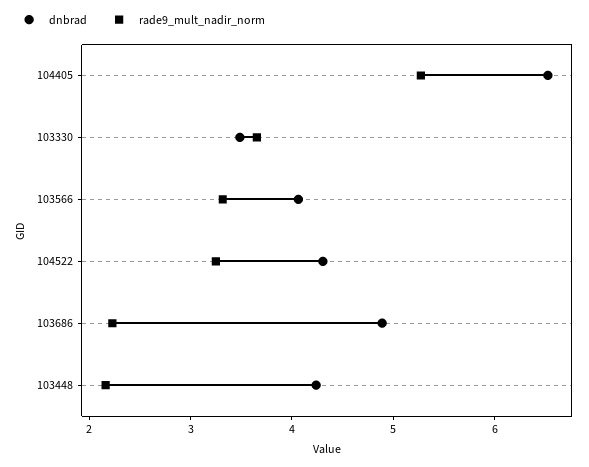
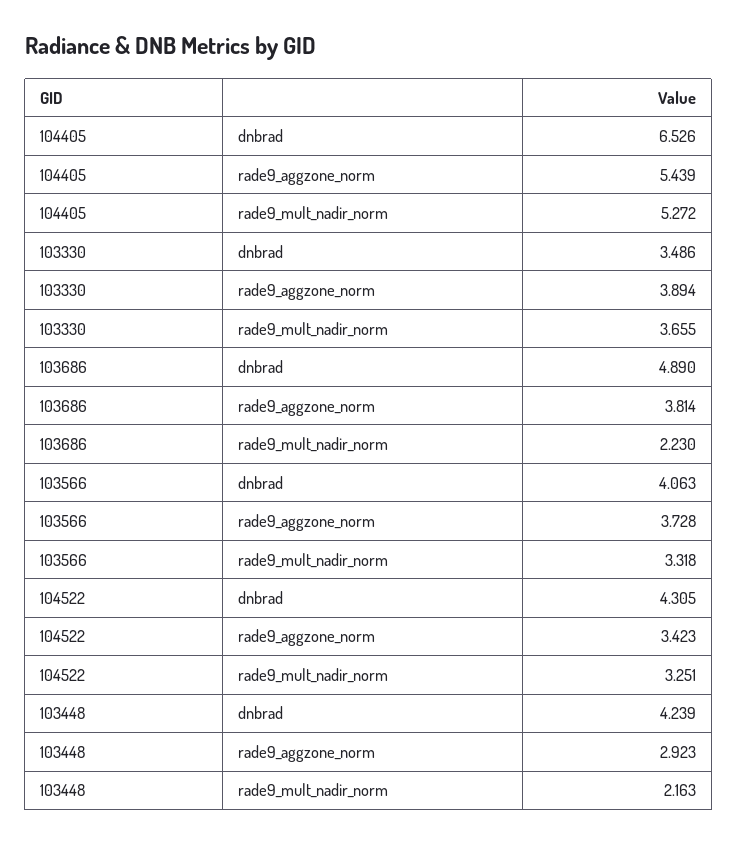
  {
    "dnbrad": {
      "104405": 6.526,
      "103330": 3.486,
      "103566": 4.063,
      "104522": 4.305,
      "103686": 4.89,
      "103448": 4.239
    },
    "rade9_mult_nadir_norm": {
      "104405": 5.272,
      "103330": 3.655,
      "103566": 3.318,
      "104522": 3.251,
      "103686": 2.23,
      "103448": 2.163
-   }
+   },
+   "rade9_aggzone_norm": {
+     "104405": 5.439,
+     "103330": 3.894,
+     "103686": 3.814,
+     "103566": 3.728,
+     "104522": 3.423,
+     "103448": 2.923
+   }
  }

